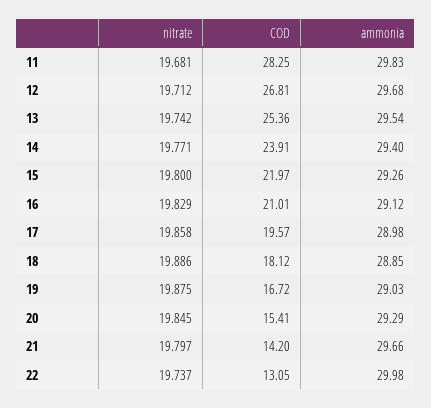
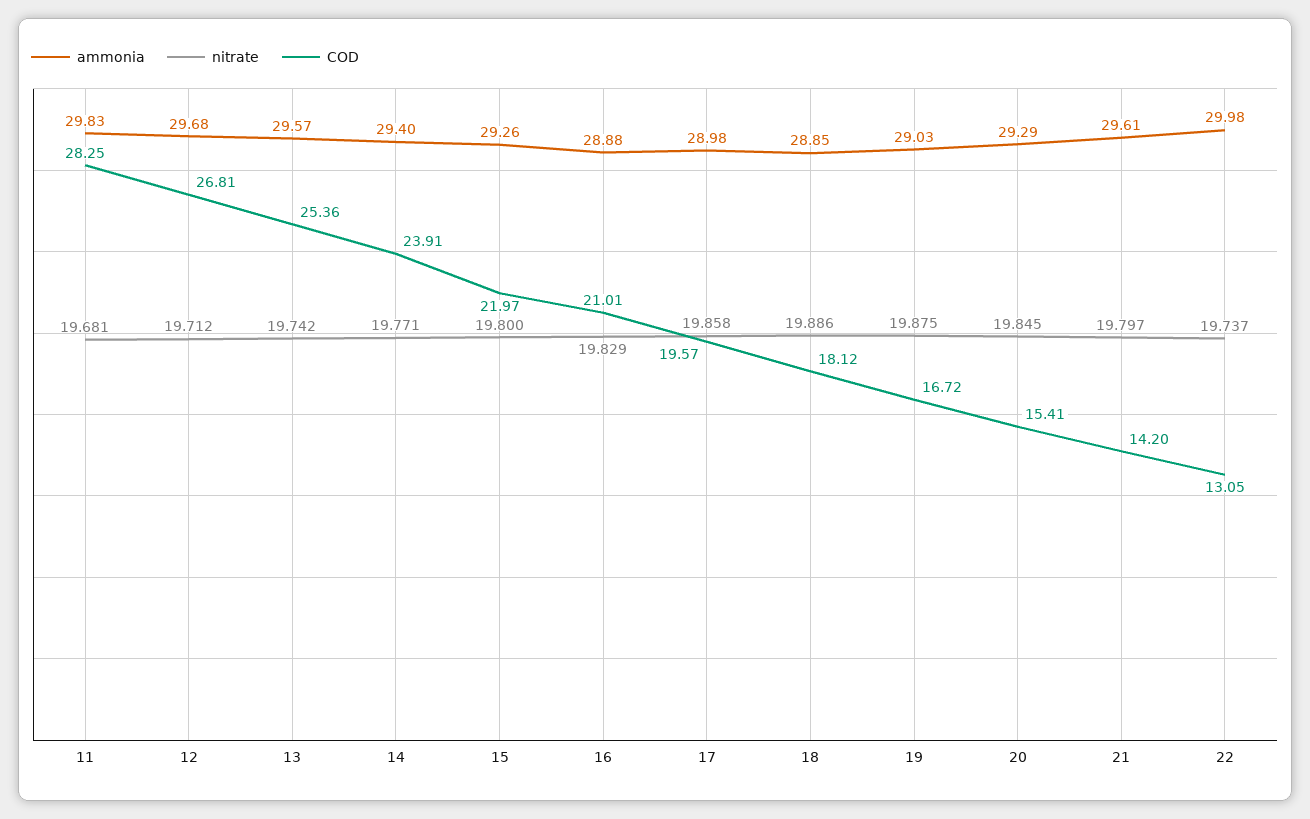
  {
    "nitrate": {
      "11": 19.681,
      "12": 19.712,
      "13": 19.742,
      "14": 19.771,
      "15": 19.8,
      "16": 19.829,
      "17": 19.858,
      "18": 19.886,
      "19": 19.875,
      "20": 19.845,
      "21": 19.797,
      "22": 19.737
    },
    "COD": {
      "11": 28.25,
      "12": 26.81,
      "13": 25.36,
      "14": 23.91,
      "15": 21.97,
      "16": 21.01,
      "17": 19.57,
      "18": 18.12,
      "19": 16.72,
      "20": 15.41,
      "21": 14.2,
      "22": 13.05
    },
    "ammonia": {
      "11": 29.83,
      "12": 29.68,
-     "13": 29.54,
+     "13": 29.57,
      "14": 29.4,
      "15": 29.26,
-     "16": 29.12,
+     "16": 28.88,
      "17": 28.98,
      "18": 28.85,
      "19": 29.03,
      "20": 29.29,
-     "21": 29.66,
+     "21": 29.61,
      "22": 29.98
    }
  }

